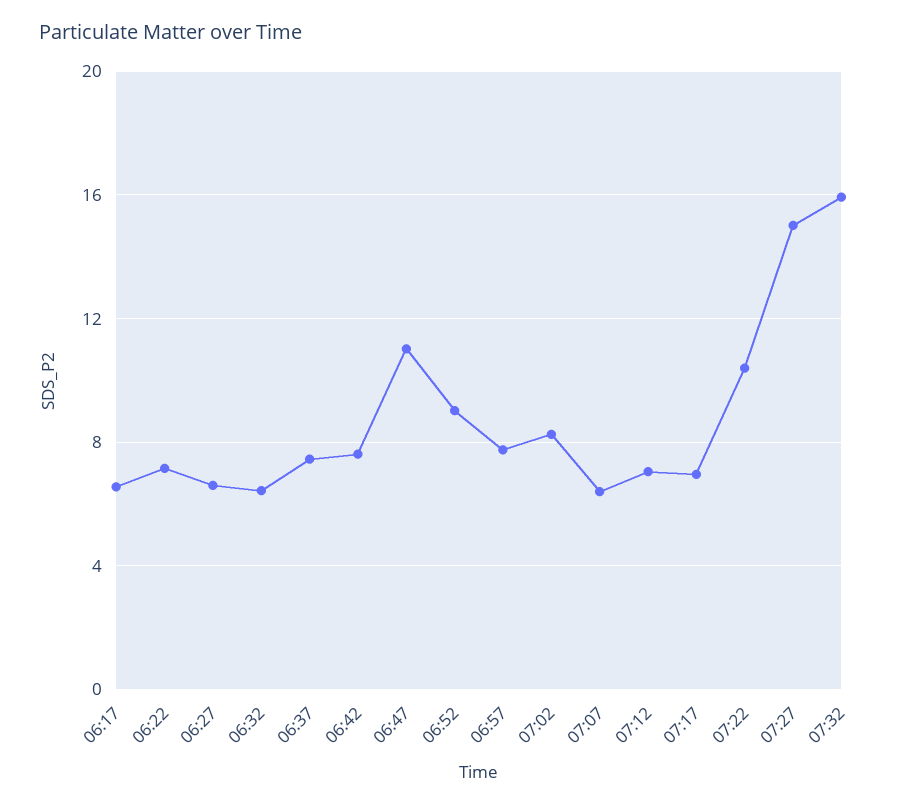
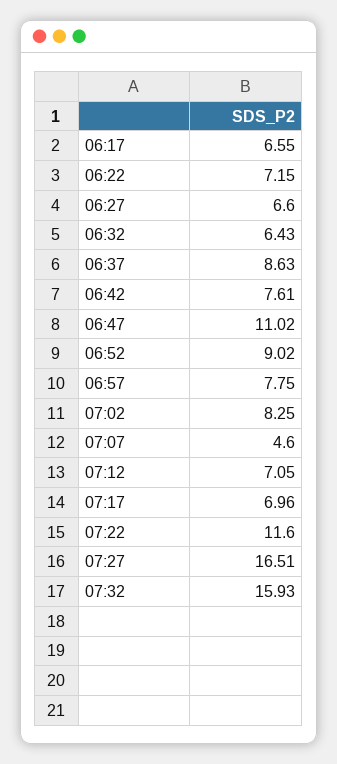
  {
    "06:17": 6.55,
    "06:22": 7.15,
    "06:27": 6.6,
    "06:32": 6.43,
-   "06:37": 7.5,
+   "06:37": 8.63,
    "06:42": 7.61,
    "06:47": 11.02,
    "06:52": 9.02,
    "06:57": 7.75,
    "07:02": 8.25,
-   "07:07": 6.5,
+   "07:07": 4.6,
    "07:12": 7.05,
    "07:17": 6.96,
-   "07:22": 10.5,
+   "07:22": 11.6,
-   "07:27": 15,
+   "07:27": 16.51,
    "07:32": 15.93
  }

